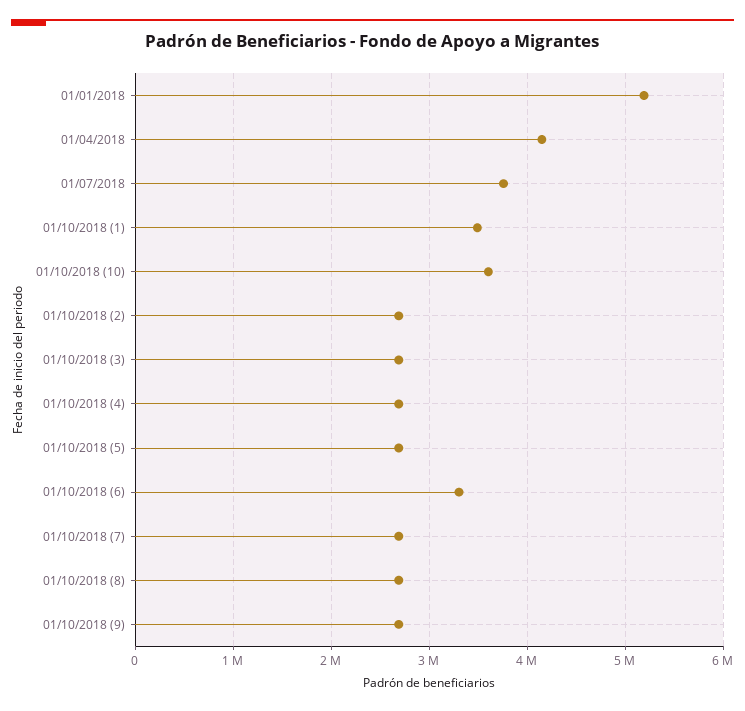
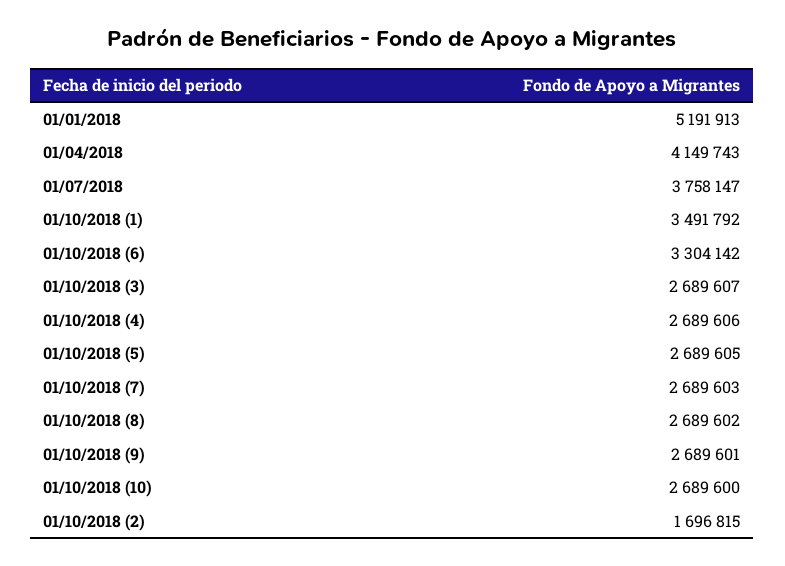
  {
    "01/01/2018": 5191913,
    "01/04/2018": 4149743,
    "01/07/2018": 3758147,
    "01/10/2018 (1)": 3491792,
-   "01/10/2018 (10)": 3600000,
+   "01/10/2018 (10)": 2689600,
-   "01/10/2018 (2)": 2700000,
+   "01/10/2018 (2)": 1696815,
    "01/10/2018 (3)": 2689607,
    "01/10/2018 (4)": 2689606,
    "01/10/2018 (5)": 2689605,
    "01/10/2018 (6)": 3304142,
    "01/10/2018 (7)": 2689603,
    "01/10/2018 (8)": 2689602,
    "01/10/2018 (9)": 2689601
  }

